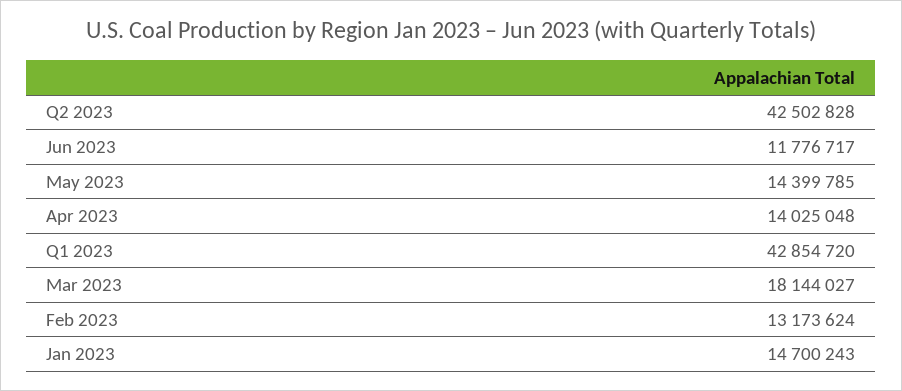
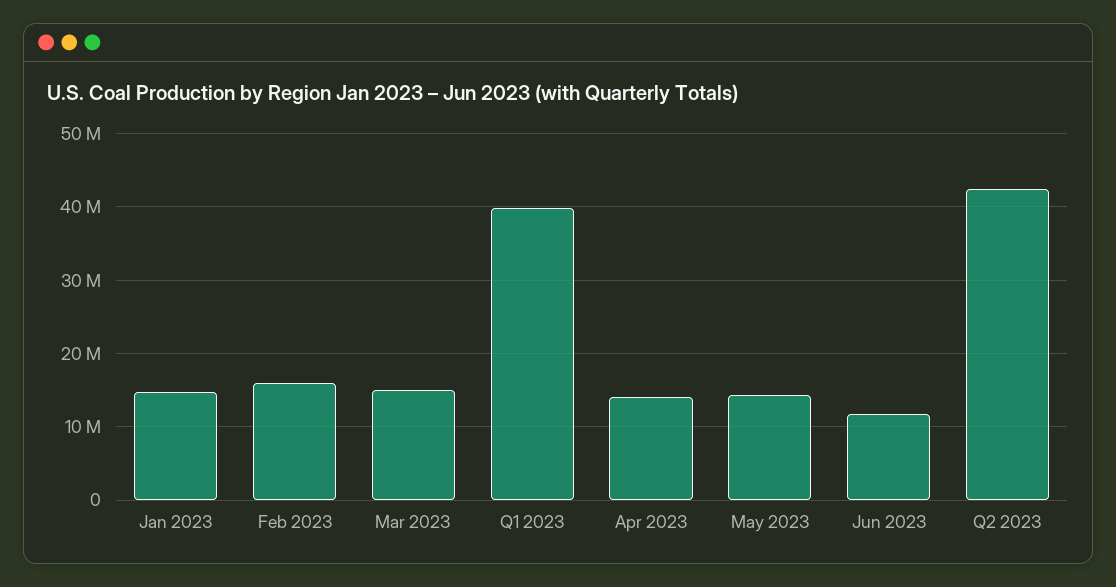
  {
    "Q2 2023": 42502828,
    "Jun 2023": 11776717,
    "May 2023": 14399785,
    "Apr 2023": 14025048,
-   "Q1 2023": 42854720,
+   "Q1 2023": 40000000,
-   "Mar 2023": 18144027,
+   "Mar 2023": 15000000,
-   "Feb 2023": 13173624,
+   "Feb 2023": 16000000,
    "Jan 2023": 14700243
  }

